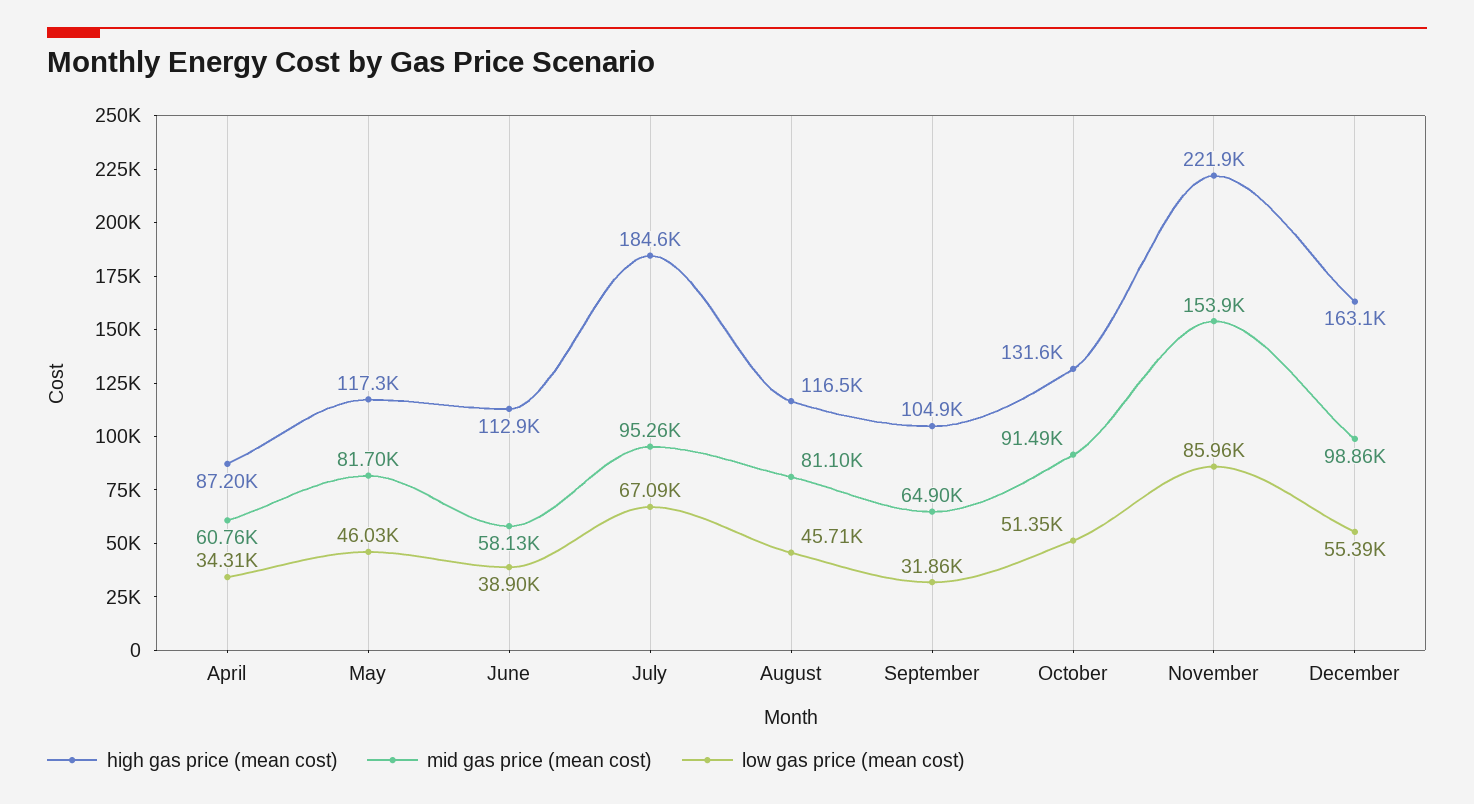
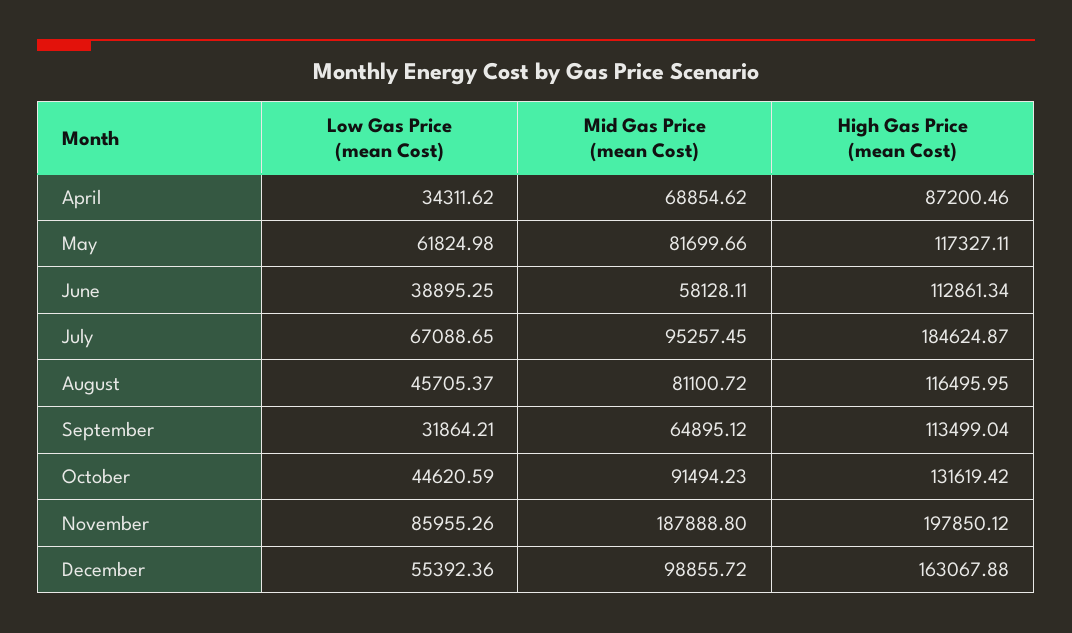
  {
    "high gas price (mean cost)": {
      "April": 87200.46,
      "May": 117327.11,
      "June": 112861.34,
      "July": 184624.87,
      "August": 116495.95,
-     "September": 104900,
+     "September": 113499.04,
      "October": 131619.42,
-     "November": 221900,
+     "November": 197850.12,
      "December": 163067.88
    },
    "mid gas price (mean cost)": {
-     "April": 60760,
+     "April": 68854.62,
      "May": 81699.66,
      "June": 58128.11,
      "July": 95257.45,
      "August": 81100.72,
      "September": 64895.12,
      "October": 91494.23,
-     "November": 153900,
+     "November": 187888.8,
      "December": 98855.72
    },
    "low gas price (mean cost)": {
      "April": 34311.62,
-     "May": 46030,
+     "May": 61824.98,
      "June": 38895.25,
      "July": 67088.65,
      "August": 45705.37,
      "September": 31864.21,
-     "October": 51350,
+     "October": 44620.59,
      "November": 85955.26,
      "December": 55392.36
    }
  }

